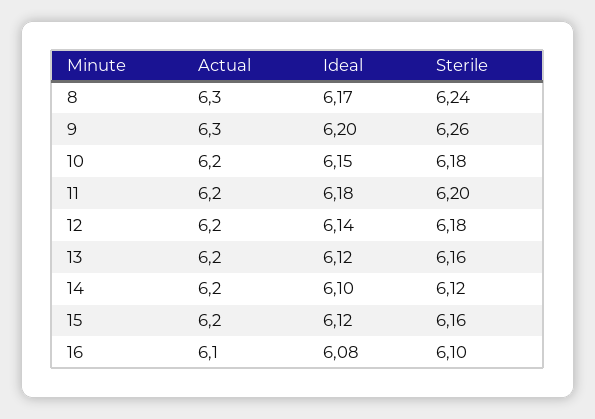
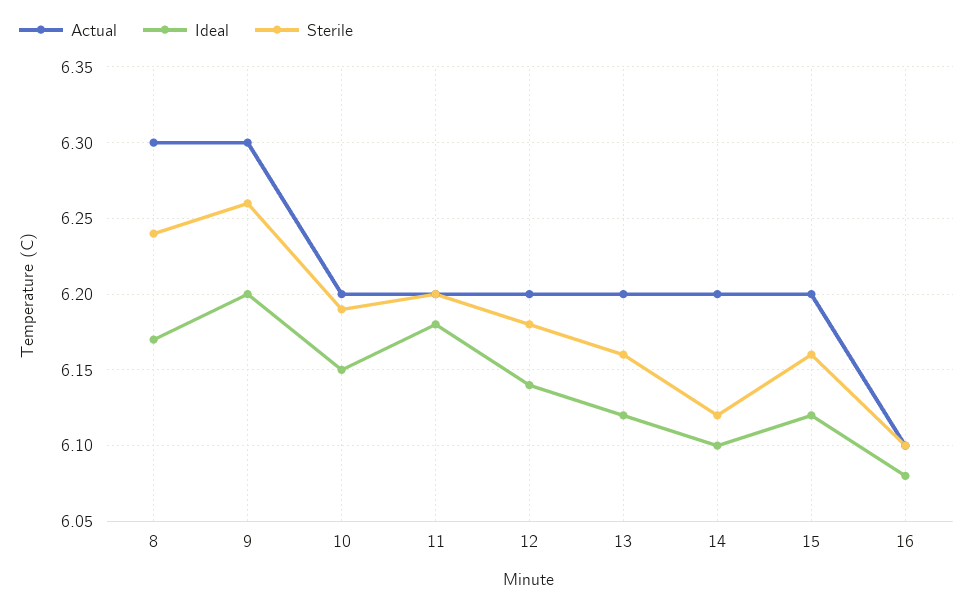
  {
    "Actual": {
      "8": 6.3,
      "9": 6.3,
      "10": 6.2,
      "11": 6.2,
      "12": 6.2,
      "13": 6.2,
      "14": 6.2,
      "15": 6.2,
      "16": 6.1
    },
    "Ideal": {
      "8": 6.17,
      "9": 6.2,
      "10": 6.15,
      "11": 6.18,
      "12": 6.14,
      "13": 6.12,
      "14": 6.1,
      "15": 6.12,
      "16": 6.08
    },
    "Sterile": {
      "8": 6.24,
      "9": 6.26,
-     "10": 6.18,
+     "10": 6.19,
      "11": 6.2,
      "12": 6.18,
      "13": 6.16,
      "14": 6.12,
      "15": 6.16,
      "16": 6.1
    }
  }

